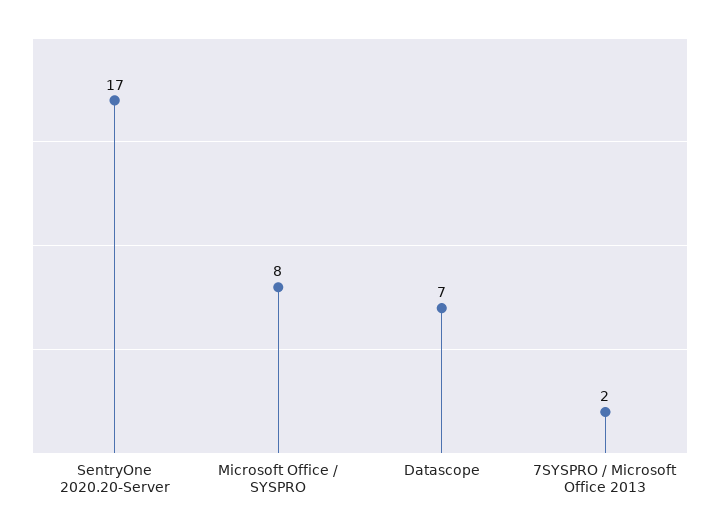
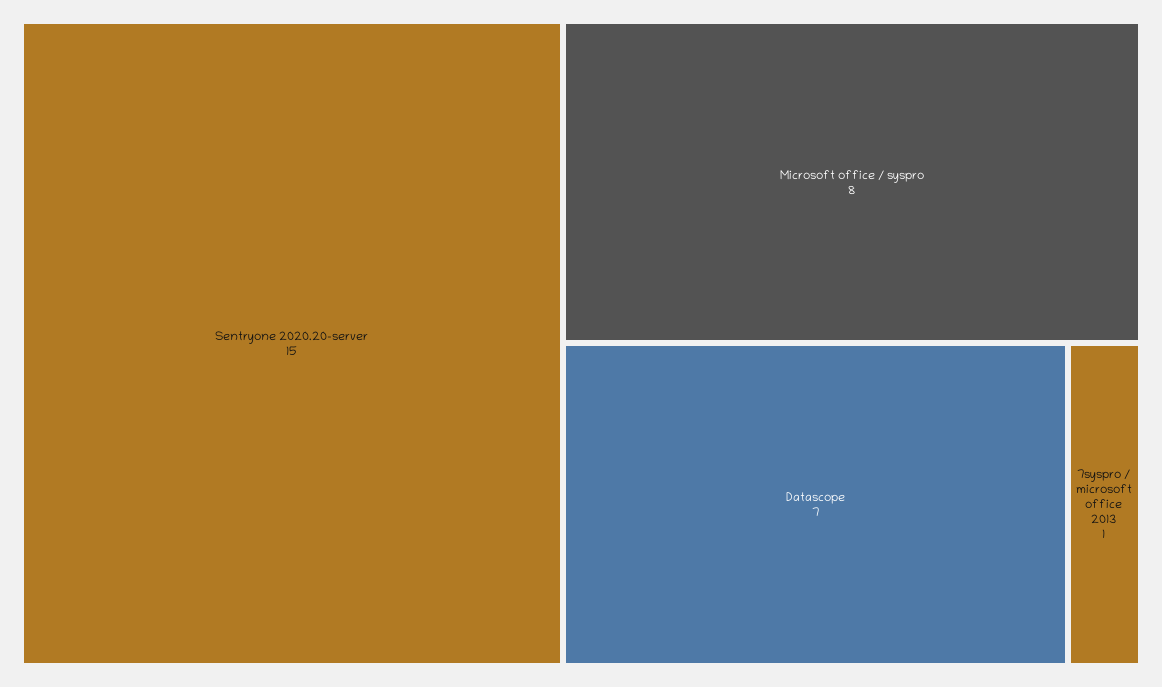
  {
-   "SentryOne 2020.20-Server": 17,
+   "SentryOne 2020.20-Server": 15,
    "Microsoft Office / SYSPRO": 8,
    "Datascope": 7,
-   "7SYSPRO / Microsoft Office 2013": 2
+   "7SYSPRO / Microsoft Office 2013": 1
  }

